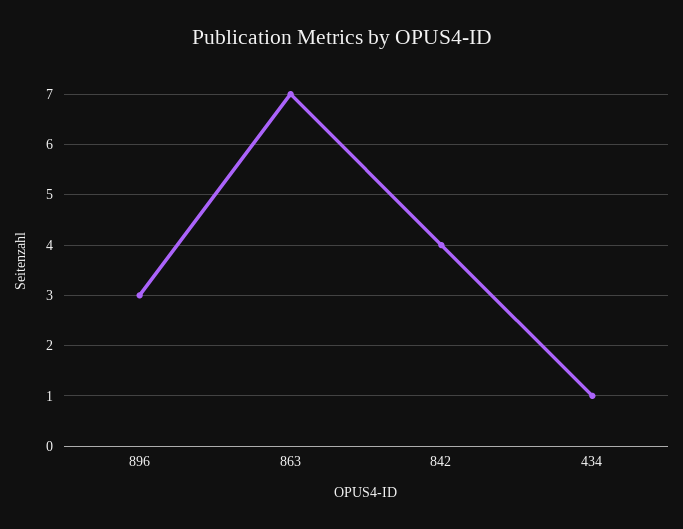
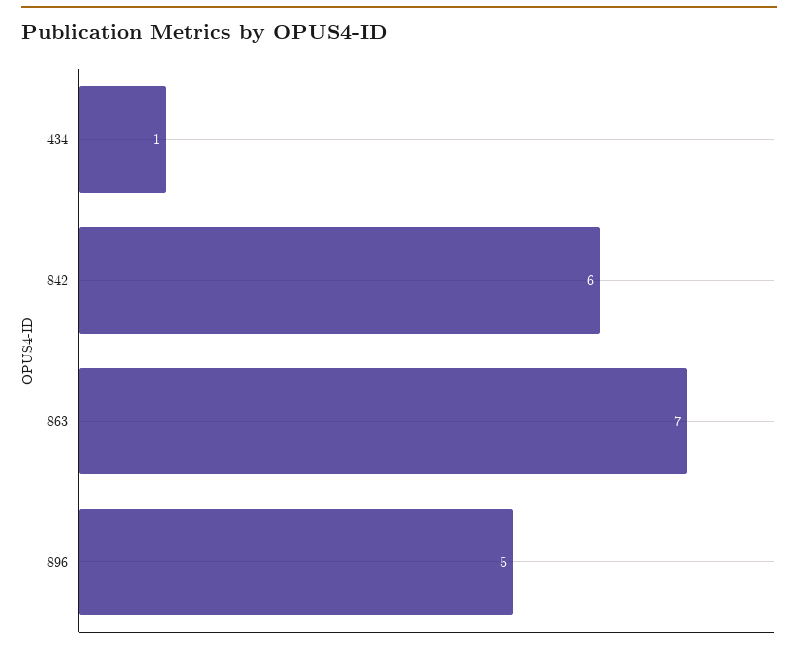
  {
-   "896": 3,
+   "896": 5,
    "863": 7,
-   "842": 4,
+   "842": 6,
    "434": 1
  }

